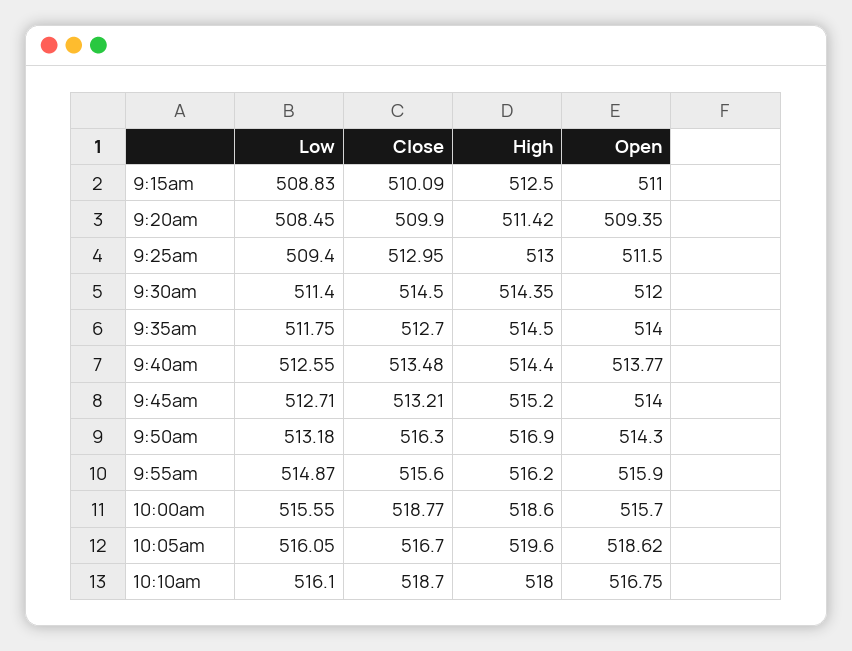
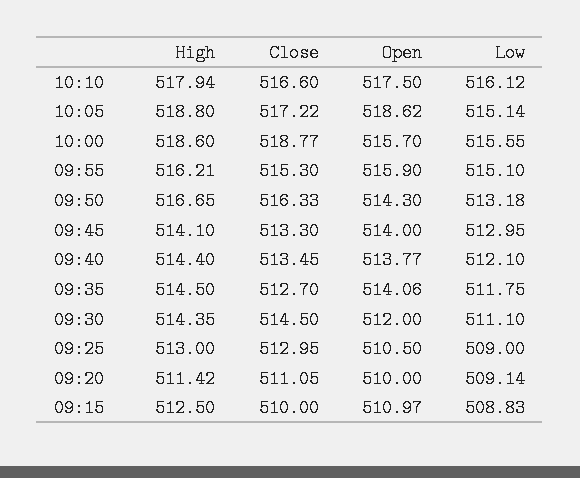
  {
    "Low": {
      "9:15am": 508.83,
-     "9:20am": 508.45,
+     "9:20am": 509.14,
-     "9:25am": 509.4,
+     "9:25am": 509,
-     "9:30am": 511.4,
+     "9:30am": 511.1,
      "9:35am": 511.75,
-     "9:40am": 512.55,
+     "9:40am": 512.1,
-     "9:45am": 512.71,
+     "9:45am": 512.95,
      "9:50am": 513.18,
-     "9:55am": 514.87,
+     "9:55am": 515.1,
      "10:00am": 515.55,
-     "10:05am": 516.05,
+     "10:05am": 515.14,
-     "10:10am": 516.1
+     "10:10am": 516.12
    },
    "Close": {
-     "9:15am": 510.09,
+     "9:15am": 510,
-     "9:20am": 509.9,
+     "9:20am": 511.05,
      "9:25am": 512.95,
      "9:30am": 514.5,
      "9:35am": 512.7,
-     "9:40am": 513.48,
+     "9:40am": 513.45,
-     "9:45am": 513.21,
+     "9:45am": 513.3,
-     "9:50am": 516.3,
+     "9:50am": 516.33,
-     "9:55am": 515.6,
+     "9:55am": 515.3,
      "10:00am": 518.77,
-     "10:05am": 516.7,
+     "10:05am": 517.22,
-     "10:10am": 518.7
+     "10:10am": 516.6
    },
    "High": {
      "9:15am": 512.5,
      "9:20am": 511.42,
      "9:25am": 513,
      "9:30am": 514.35,
      "9:35am": 514.5,
      "9:40am": 514.4,
-     "9:45am": 515.2,
+     "9:45am": 514.1,
-     "9:50am": 516.9,
+     "9:50am": 516.65,
-     "9:55am": 516.2,
+     "9:55am": 516.21,
      "10:00am": 518.6,
-     "10:05am": 519.6,
+     "10:05am": 518.8,
-     "10:10am": 518
+     "10:10am": 517.94
    },
    "Open": {
-     "9:15am": 511,
+     "9:15am": 510.97,
-     "9:20am": 509.35,
+     "9:20am": 510,
-     "9:25am": 511.5,
+     "9:25am": 510.5,
      "9:30am": 512,
-     "9:35am": 514,
+     "9:35am": 514.06,
      "9:40am": 513.77,
      "9:45am": 514,
      "9:50am": 514.3,
      "9:55am": 515.9,
      "10:00am": 515.7,
      "10:05am": 518.62,
-     "10:10am": 516.75
+     "10:10am": 517.5
    }
  }

